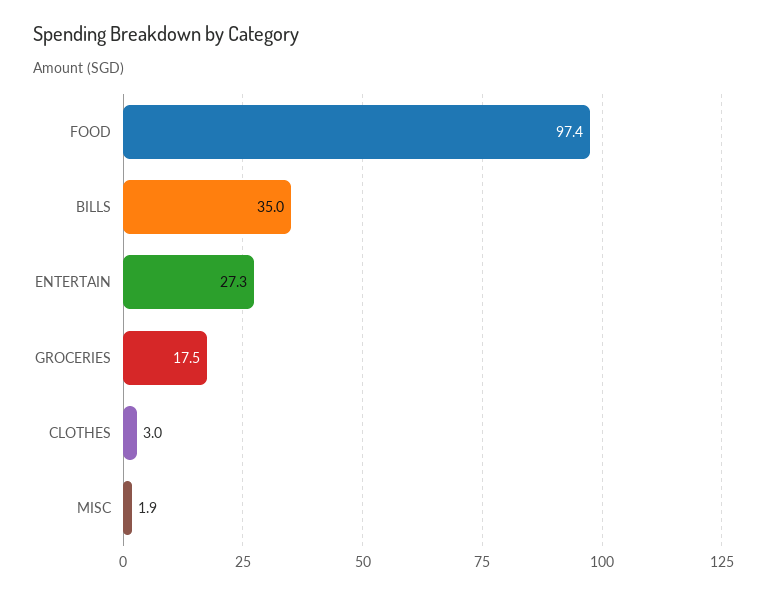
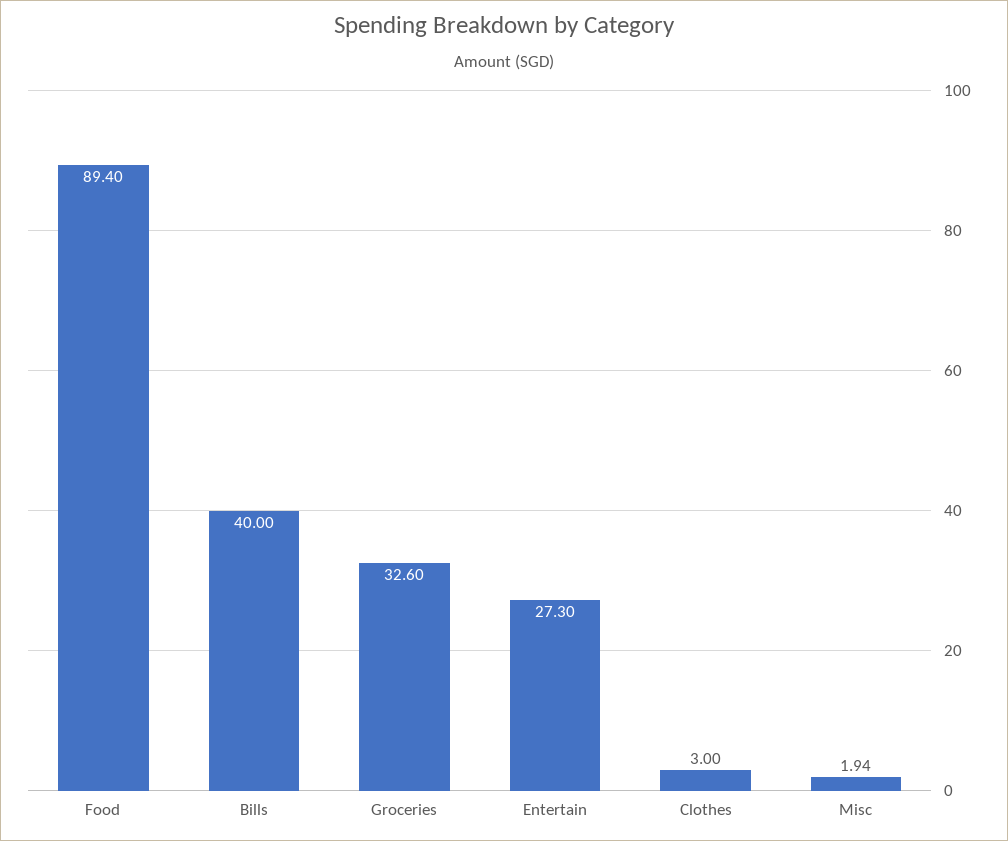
  {
-   "FOOD": 97.4,
+   "FOOD": 89.4,
-   "BILLS": 35,
+   "BILLS": 40,
    "ENTERTAIN": 27.3,
-   "GROCERIES": 17.5,
+   "GROCERIES": 32.6,
    "CLOTHES": 3,
    "MISC": 1.94
  }

